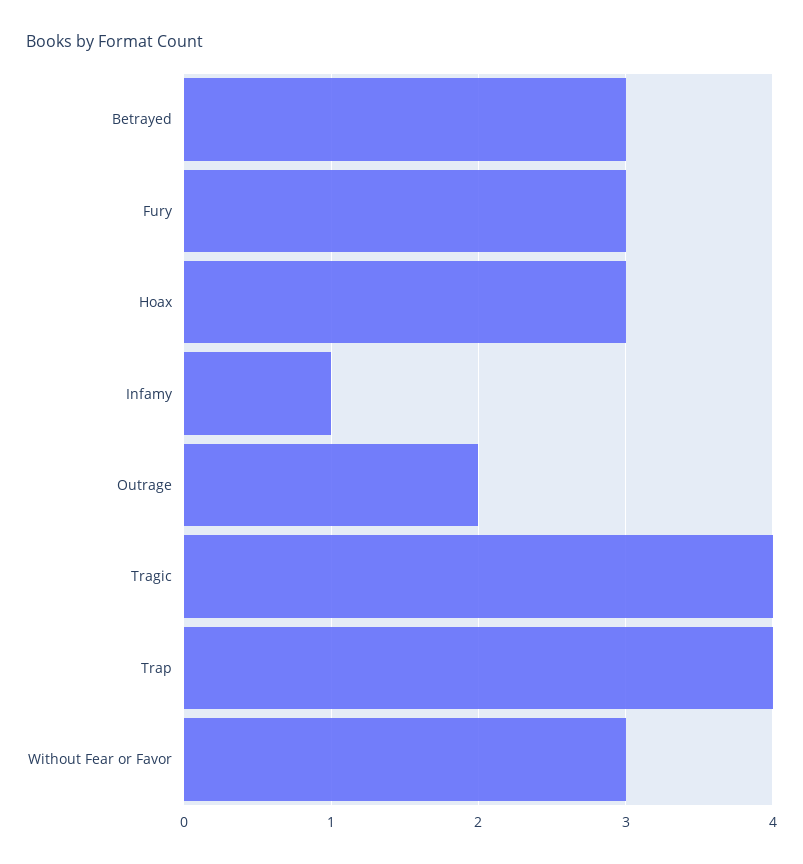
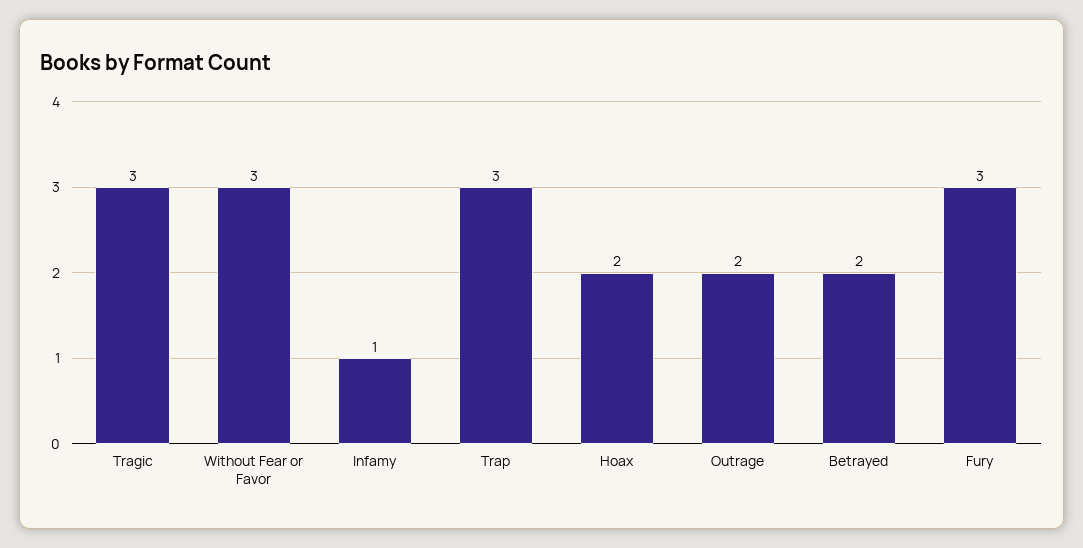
  {
-   "Betrayed": 3,
+   "Betrayed": 2,
    "Fury": 3,
-   "Hoax": 3,
+   "Hoax": 2,
    "Infamy": 1,
    "Outrage": 2,
-   "Tragic": 4,
+   "Tragic": 3,
-   "Trap": 4,
+   "Trap": 3,
    "Without Fear or Favor": 3
  }

